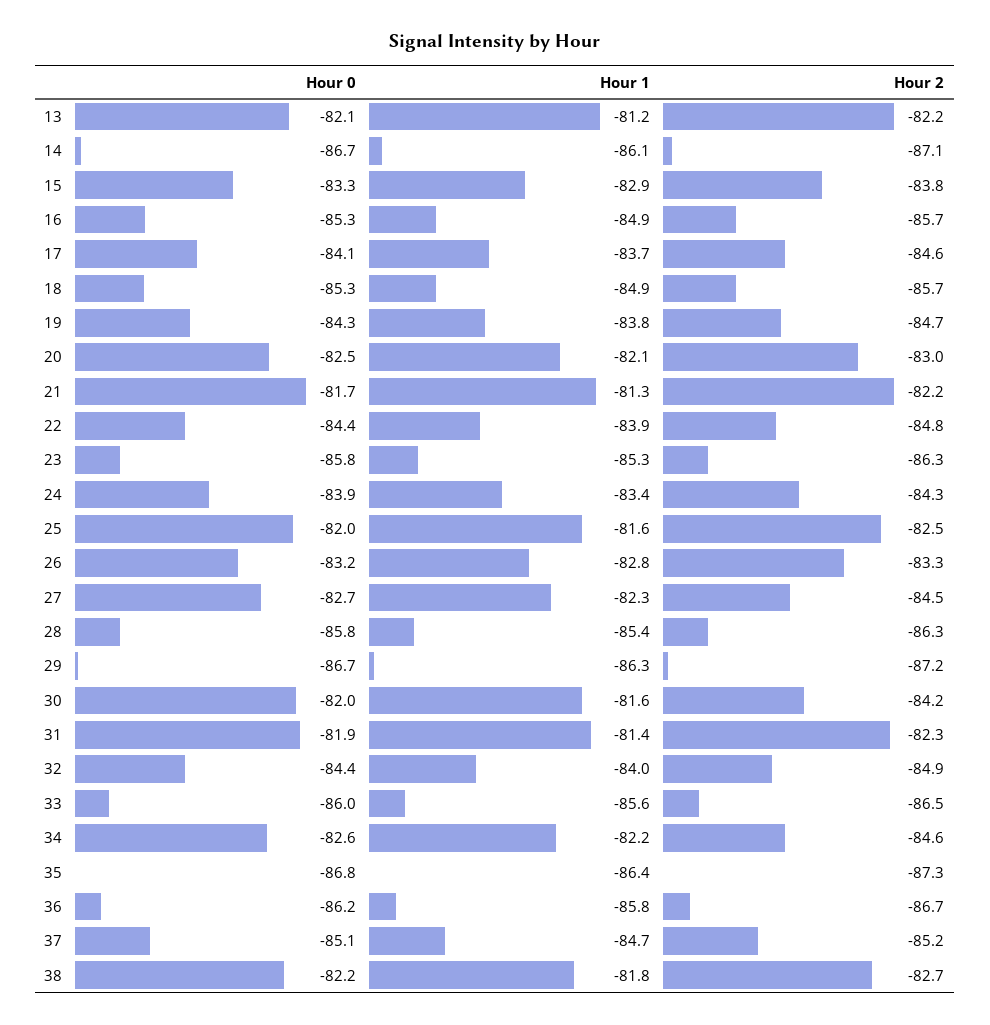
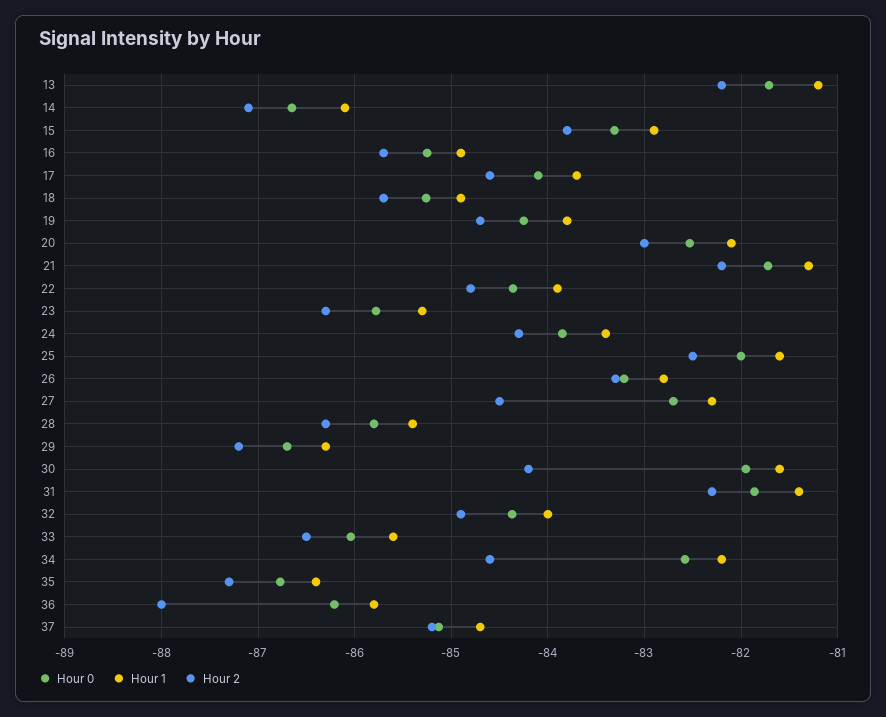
  {
    "Hour 0": {
-     "13": -82.1,
+     "13": -81.7,
      "14": -86.7,
      "15": -83.3,
      "16": -85.3,
      "17": -84.1,
      "18": -85.3,
      "19": -84.3,
      "20": -82.5,
      "21": -81.7,
      "22": -84.4,
      "23": -85.8,
      "24": -83.9,
      "25": -82,
      "26": -83.2,
      "27": -82.7,
      "28": -85.8,
      "29": -86.7,
      "30": -82,
      "31": -81.9,
      "32": -84.4,
      "33": -86,
      "34": -82.6,
      "35": -86.8,
      "36": -86.2,
-     "37": -85.1,
+     "37": -85.1
-     "38": -82.2
    },
    "Hour 1": {
      "13": -81.2,
      "14": -86.1,
      "15": -82.9,
      "16": -84.9,
      "17": -83.7,
      "18": -84.9,
      "19": -83.8,
      "20": -82.1,
      "21": -81.3,
      "22": -83.9,
      "23": -85.3,
      "24": -83.4,
      "25": -81.6,
      "26": -82.8,
      "27": -82.3,
      "28": -85.4,
      "29": -86.3,
      "30": -81.6,
      "31": -81.4,
      "32": -84,
      "33": -85.6,
      "34": -82.2,
      "35": -86.4,
      "36": -85.8,
-     "37": -84.7,
+     "37": -84.7
-     "38": -81.8
    },
    "Hour 2": {
      "13": -82.2,
      "14": -87.1,
      "15": -83.8,
      "16": -85.7,
      "17": -84.6,
      "18": -85.7,
      "19": -84.7,
      "20": -83,
      "21": -82.2,
      "22": -84.8,
      "23": -86.3,
      "24": -84.3,
      "25": -82.5,
      "26": -83.3,
      "27": -84.5,
      "28": -86.3,
      "29": -87.2,
      "30": -84.2,
      "31": -82.3,
      "32": -84.9,
      "33": -86.5,
      "34": -84.6,
      "35": -87.3,
-     "36": -86.7,
+     "36": -88,
-     "37": -85.2,
+     "37": -85.2
-     "38": -82.7
    }
  }

